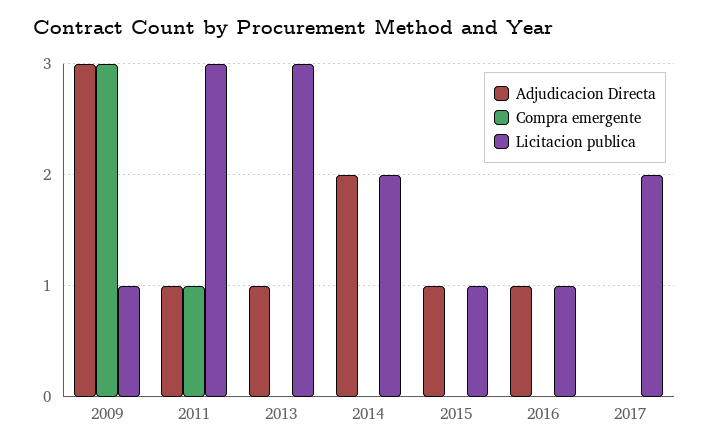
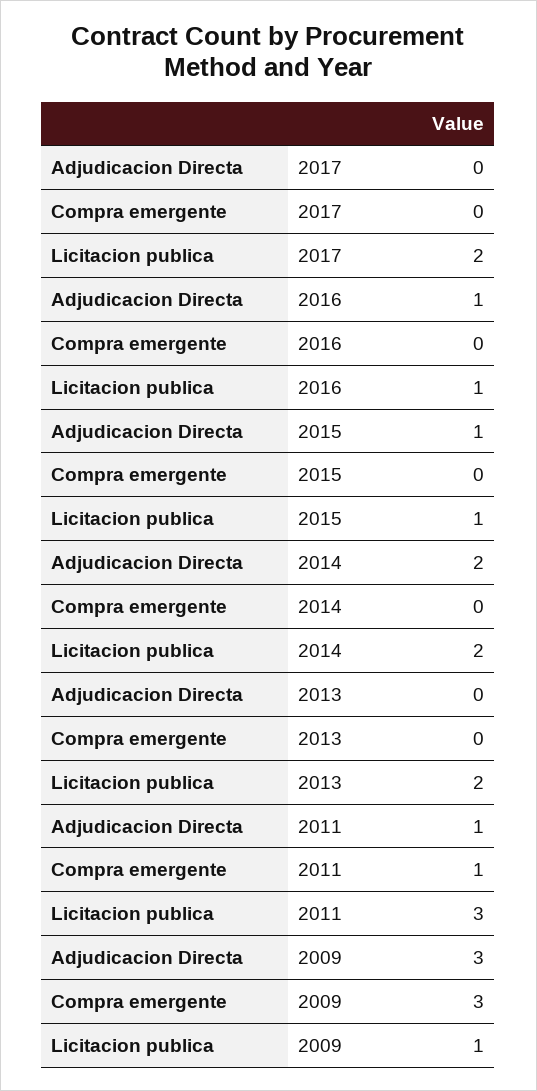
  {
    "Adjudicacion Directa": {
      "2009": 3,
      "2011": 1,
-     "2013": 1,
+     "2013": 0,
      "2014": 2,
      "2015": 1,
      "2016": 1,
      "2017": 0
    },
    "Compra emergente": {
      "2009": 3,
      "2011": 1,
      "2013": 0,
      "2014": 0,
      "2015": 0,
      "2016": 0,
      "2017": 0
    },
    "Licitacion publica": {
      "2009": 1,
      "2011": 3,
-     "2013": 3,
+     "2013": 2,
      "2014": 2,
      "2015": 1,
      "2016": 1,
      "2017": 2
    }
  }

